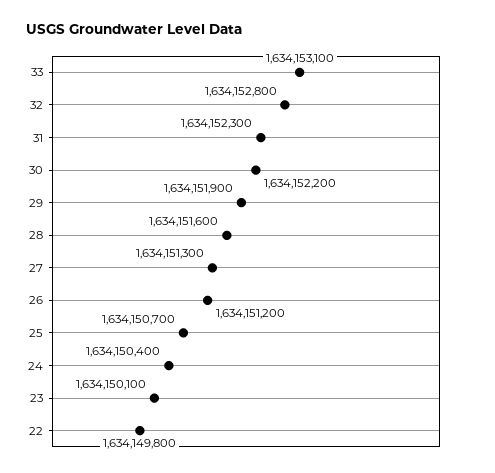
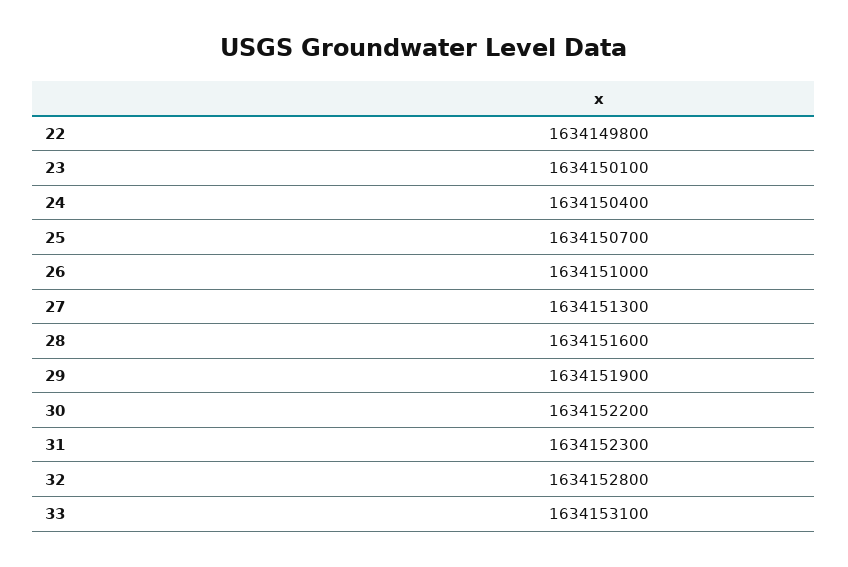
  {
    "33": 1634153100,
    "32": 1634152800,
    "31": 1634152300,
    "30": 1634152200,
    "29": 1634151900,
    "28": 1634151600,
    "27": 1634151300,
-   "26": 1634151200,
+   "26": 1634151000,
    "25": 1634150700,
    "24": 1634150400,
    "23": 1634150100,
    "22": 1634149800
  }

